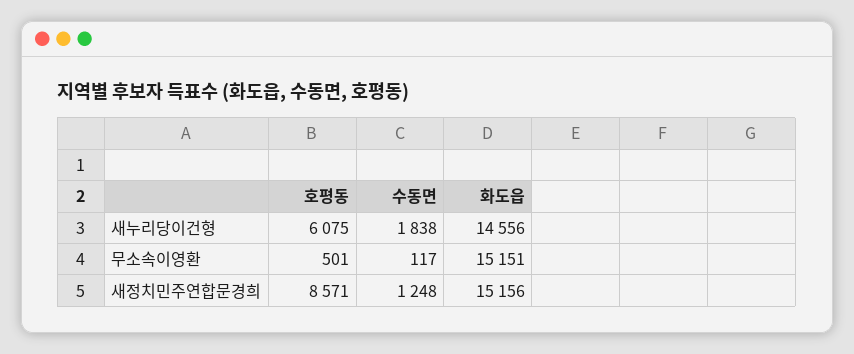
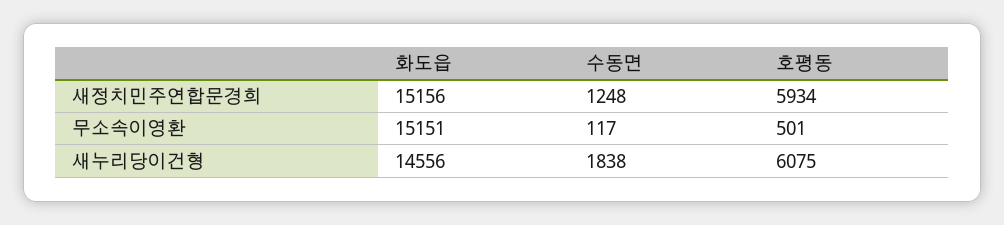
  {
    "호평동": {
      "새누리당이건형": 6075,
      "무소속이영환": 501,
-     "새정치민주연합문경희": 8571
+     "새정치민주연합문경희": 5934
    },
    "수동면": {
      "새누리당이건형": 1838,
      "무소속이영환": 117,
      "새정치민주연합문경희": 1248
    },
    "화도읍": {
      "새누리당이건형": 14556,
      "무소속이영환": 15151,
      "새정치민주연합문경희": 15156
    }
  }

